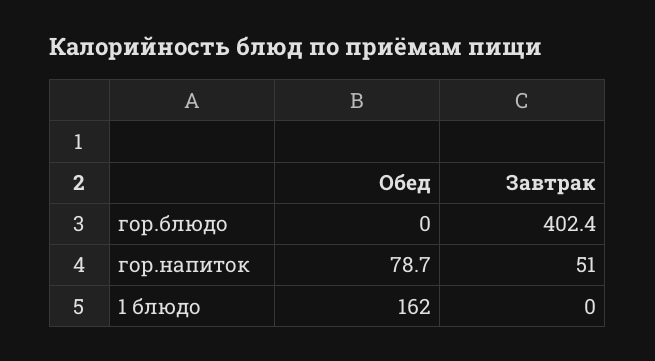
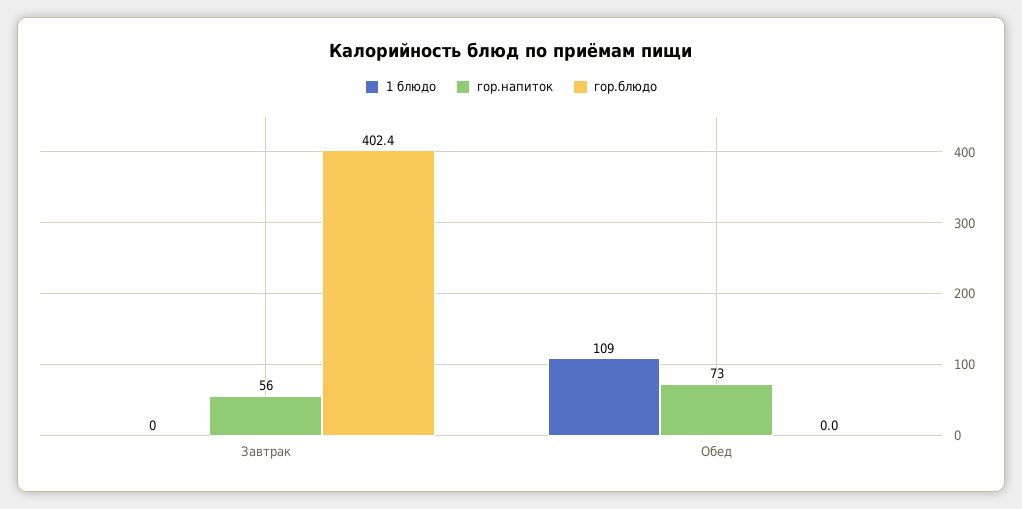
  {
    "гор.блюдо": {
      "Обед": 0,
      "Завтрак": 402.4
    },
    "гор.напиток": {
-     "Обед": 78.7,
+     "Обед": 73,
-     "Завтрак": 51
+     "Завтрак": 56
    },
    "1 блюдо": {
-     "Обед": 162,
+     "Обед": 109,
      "Завтрак": 0
    }
  }

